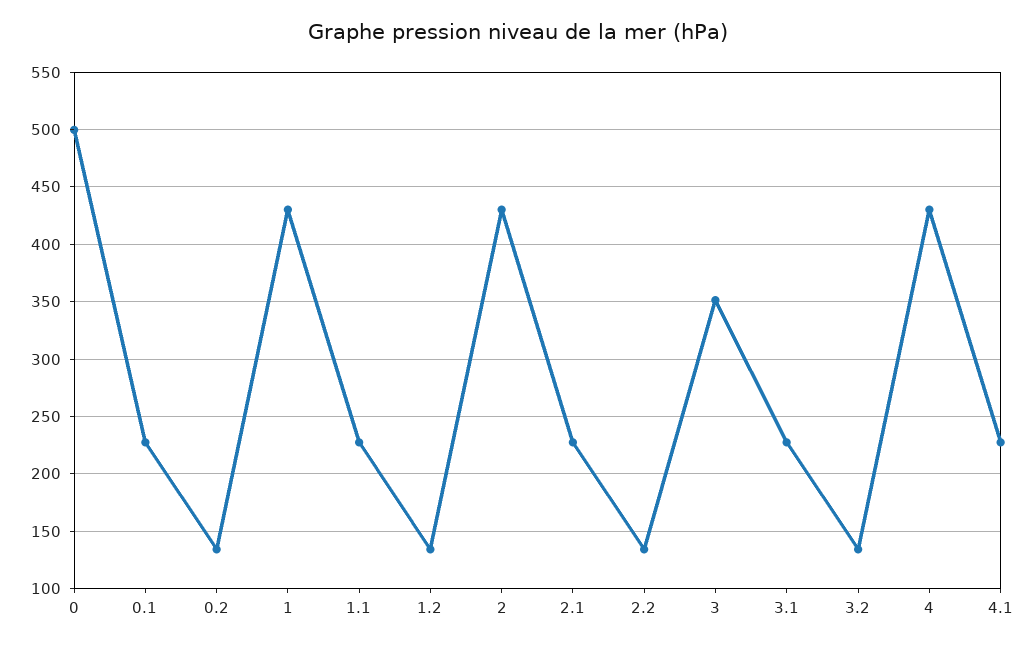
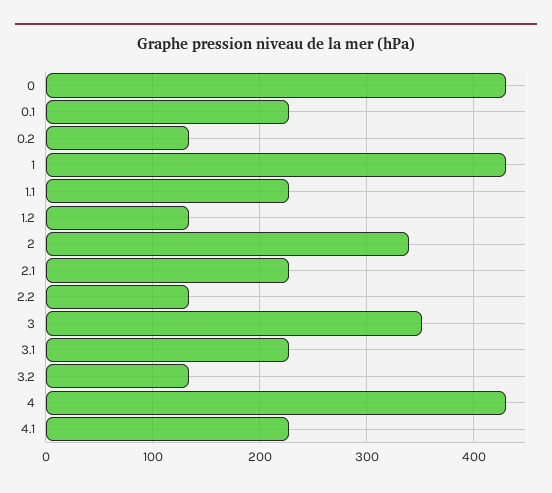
  {
-   "0": 500,
+   "0": 430,
    "0.1": 230,
    "0.2": 130,
    "1": 430,
    "1.1": 230,
    "1.2": 130,
-   "2": 430,
+   "2": 340,
    "2.1": 230,
    "2.2": 130,
    "3": 350,
    "3.1": 230,
    "3.2": 130,
    "4": 430,
    "4.1": 230
  }

